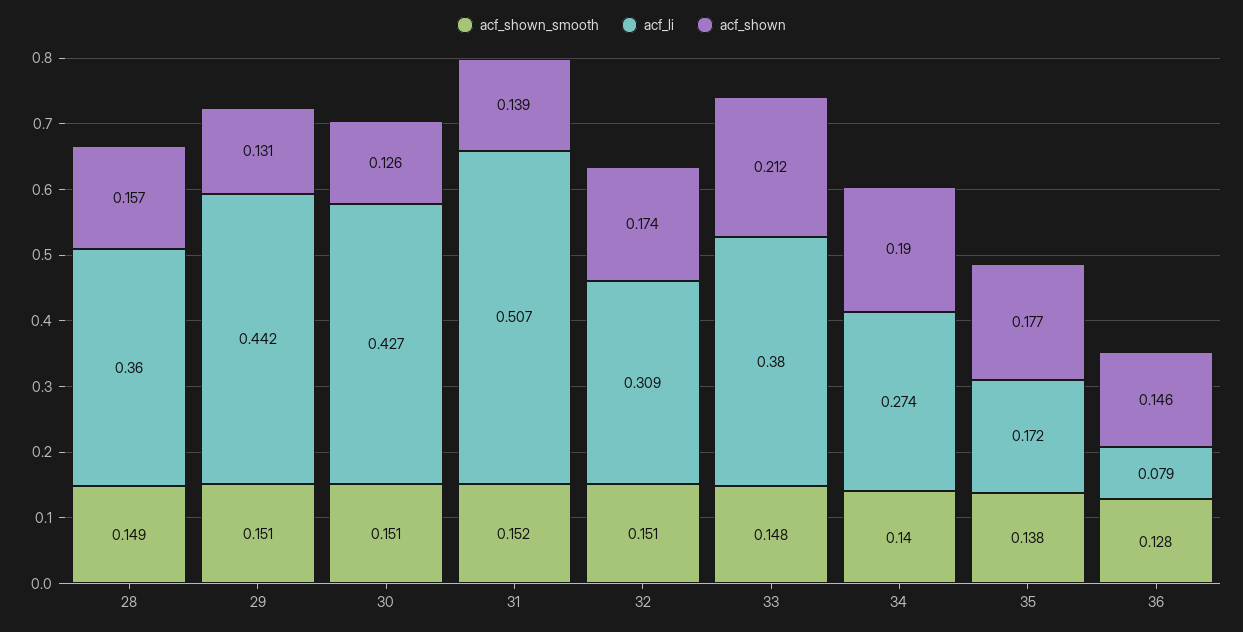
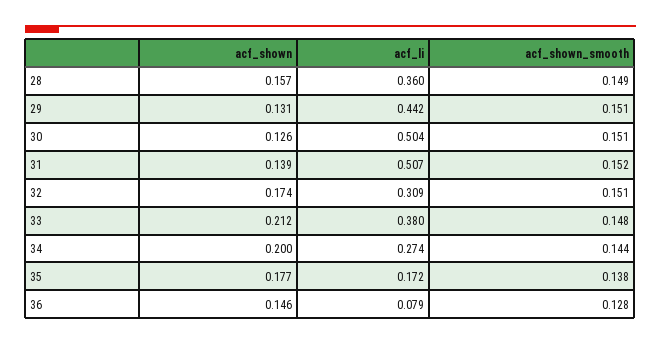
  {
    "acf_shown_smooth": {
      "28": 0.149,
      "29": 0.151,
      "30": 0.151,
      "31": 0.152,
      "32": 0.151,
      "33": 0.148,
-     "34": 0.14,
+     "34": 0.144,
      "35": 0.138,
      "36": 0.128
    },
    "acf_li": {
      "28": 0.36,
      "29": 0.442,
-     "30": 0.427,
+     "30": 0.504,
      "31": 0.507,
      "32": 0.309,
      "33": 0.38,
      "34": 0.274,
      "35": 0.172,
      "36": 0.079
    },
    "acf_shown": {
      "28": 0.157,
      "29": 0.131,
      "30": 0.126,
      "31": 0.139,
      "32": 0.174,
      "33": 0.212,
-     "34": 0.19,
+     "34": 0.2,
      "35": 0.177,
      "36": 0.146
    }
  }

